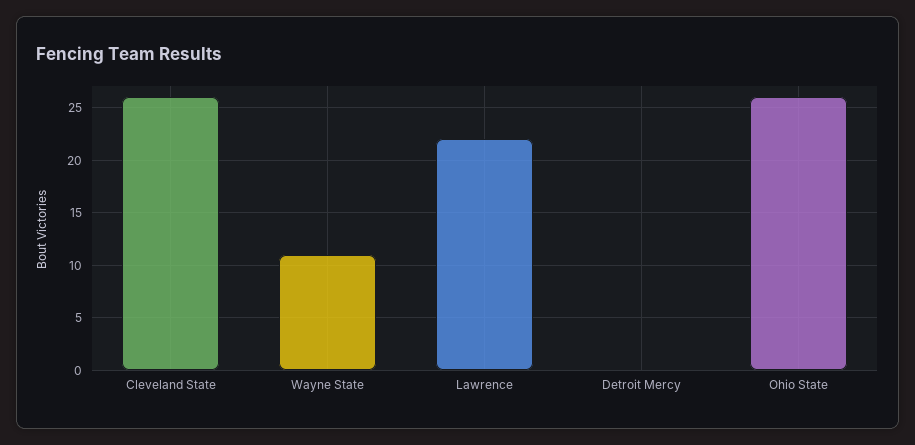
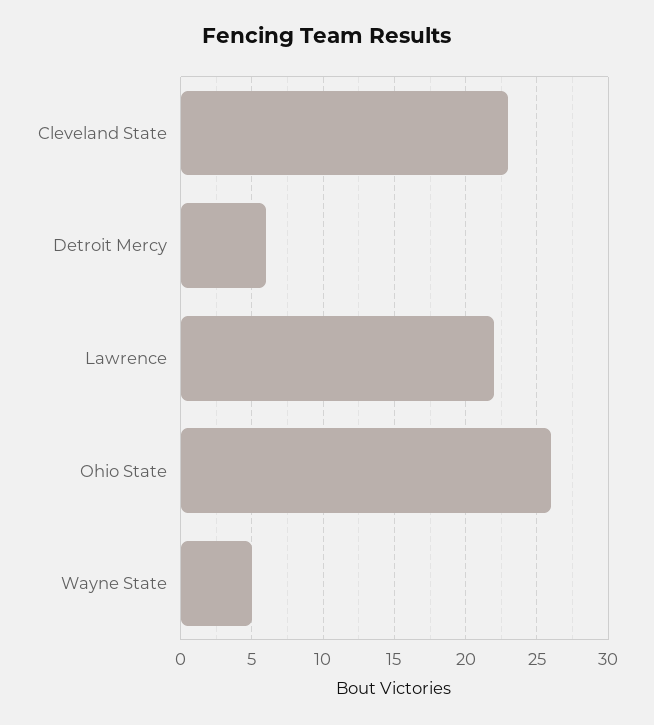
  {
-   "Cleveland State": 26,
+   "Cleveland State": 23,
-   "Wayne State": 11,
+   "Wayne State": 5,
    "Lawrence": 22,
-   "Detroit Mercy": 0,
+   "Detroit Mercy": 6,
    "Ohio State": 26
  }

